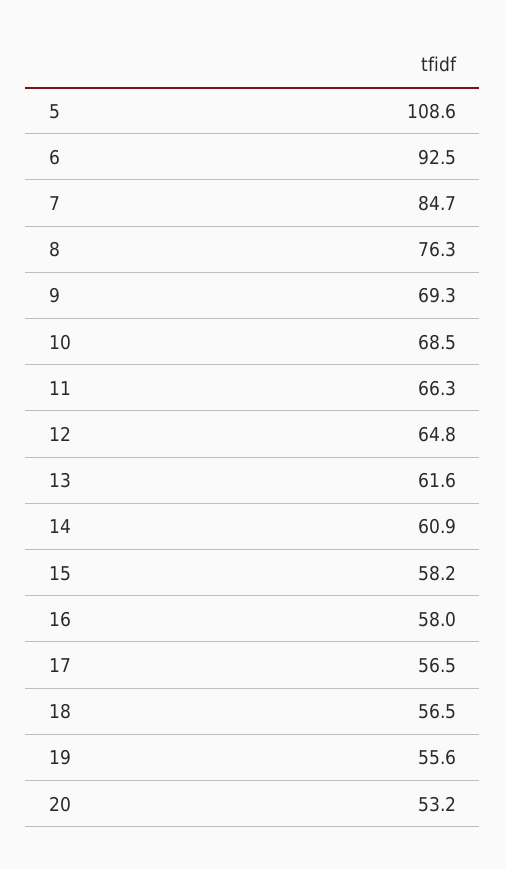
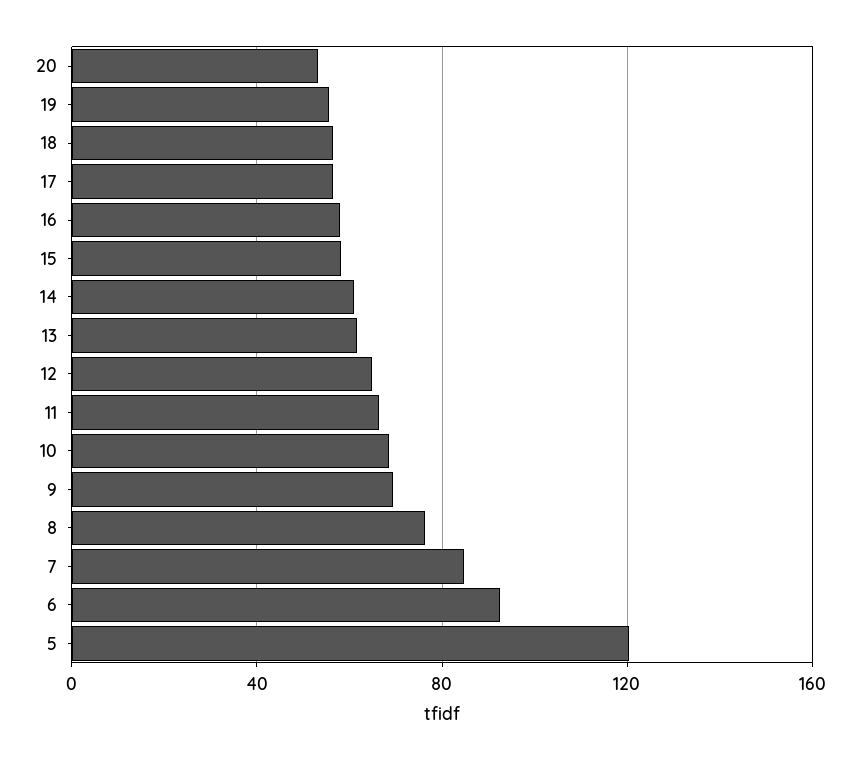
  {
-   "5": 108.6,
+   "5": 120,
    "6": 92.5,
    "7": 84.7,
    "8": 76.3,
    "9": 69.3,
    "10": 68.5,
    "11": 66.3,
    "12": 64.8,
    "13": 61.6,
    "14": 60.9,
    "15": 58.2,
    "16": 58,
    "17": 56.5,
    "18": 56.5,
    "19": 55.6,
    "20": 53.2
  }

